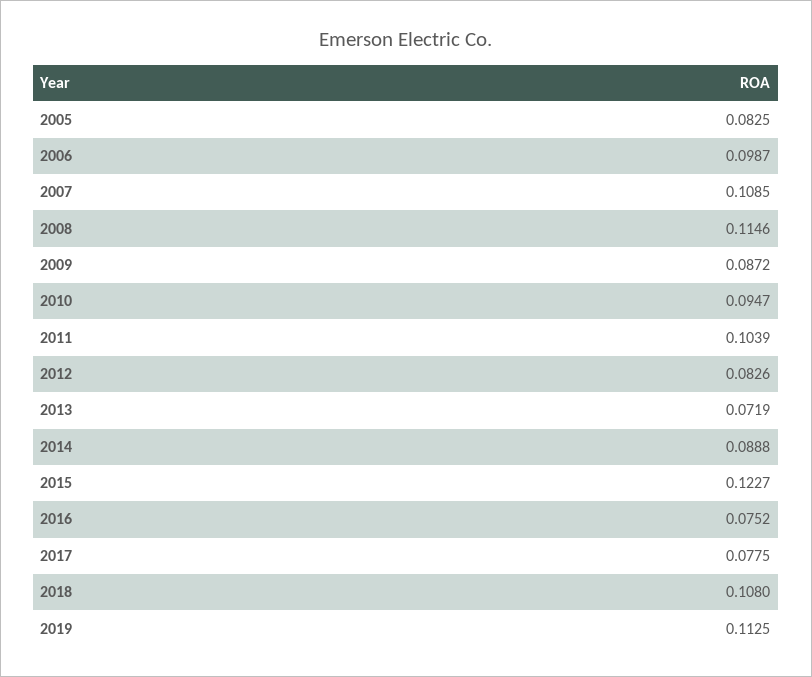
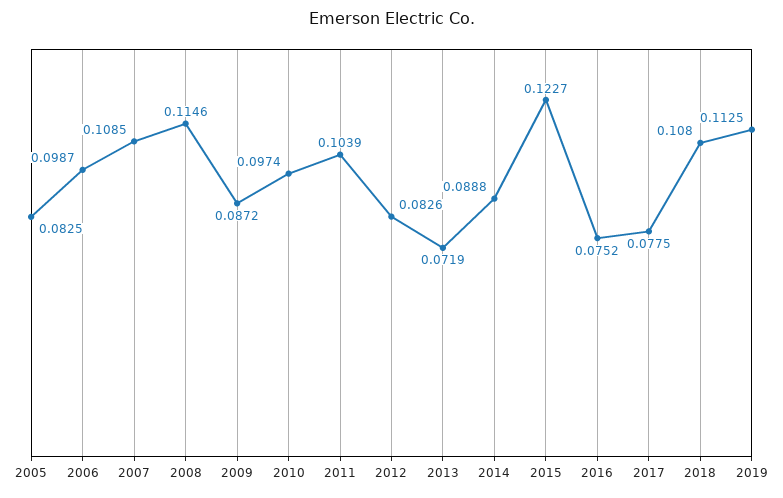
  {
    "2005": 0.0825,
    "2006": 0.0987,
    "2007": 0.1085,
    "2008": 0.1146,
    "2009": 0.0872,
-   "2010": 0.0947,
+   "2010": 0.0974,
    "2011": 0.1039,
    "2012": 0.0826,
    "2013": 0.0719,
    "2014": 0.0888,
    "2015": 0.1227,
    "2016": 0.0752,
    "2017": 0.0775,
    "2018": 0.108,
    "2019": 0.1125
  }

